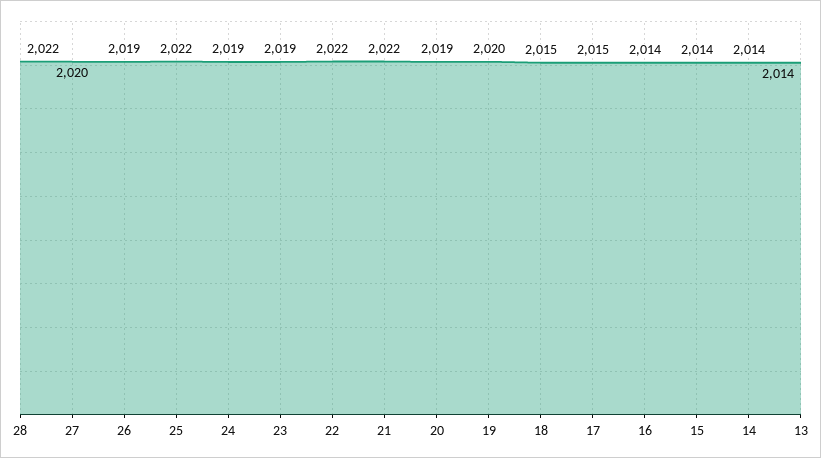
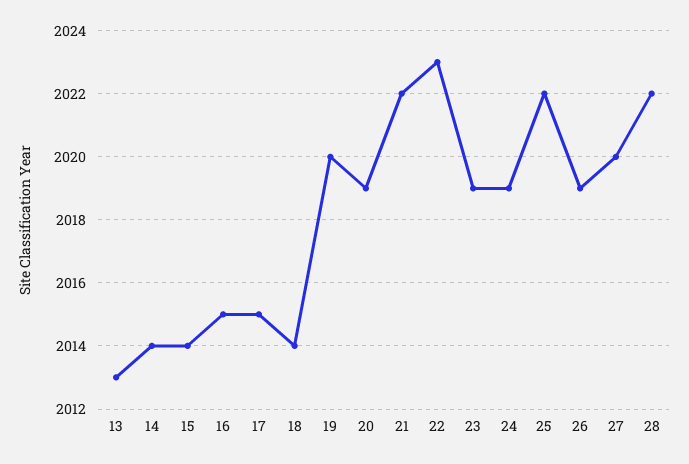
  {
    "28": 2022,
    "27": 2020,
    "26": 2019,
    "25": 2022,
    "24": 2019,
    "23": 2019,
-   "22": 2022,
+   "22": 2023,
    "21": 2022,
    "20": 2019,
    "19": 2020,
-   "18": 2015,
+   "18": 2014,
    "17": 2015,
-   "16": 2014,
+   "16": 2015,
    "15": 2014,
    "14": 2014,
-   "13": 2014
+   "13": 2013
  }

